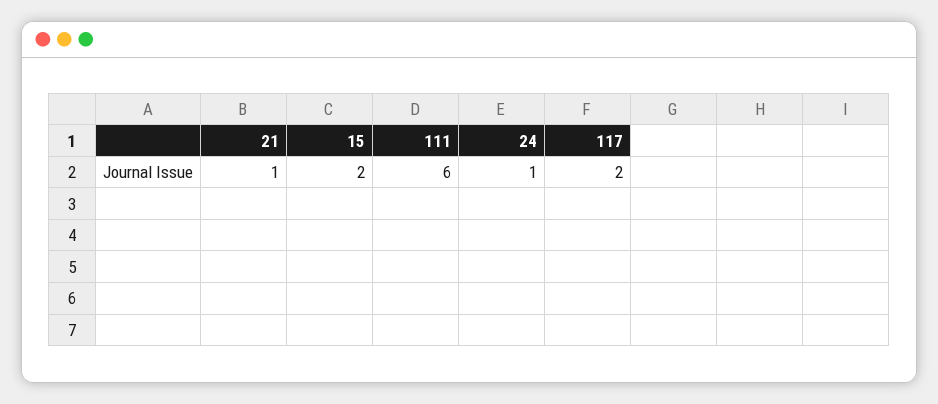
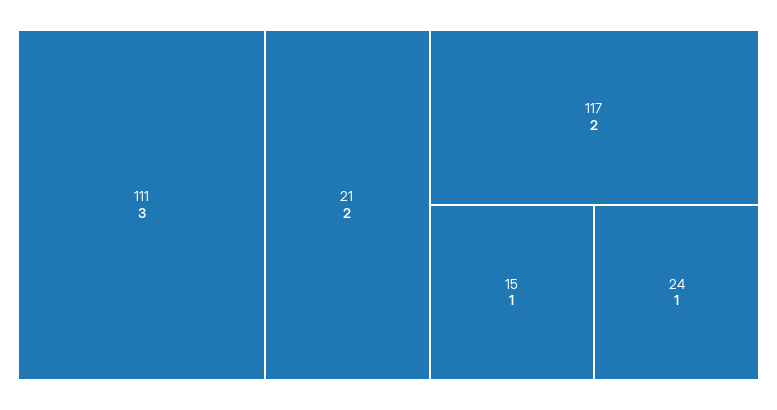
  {
-   "21": 1,
+   "21": 2,
-   "15": 2,
+   "15": 1,
-   "111": 6,
+   "111": 3,
    "24": 1,
    "117": 2
  }

